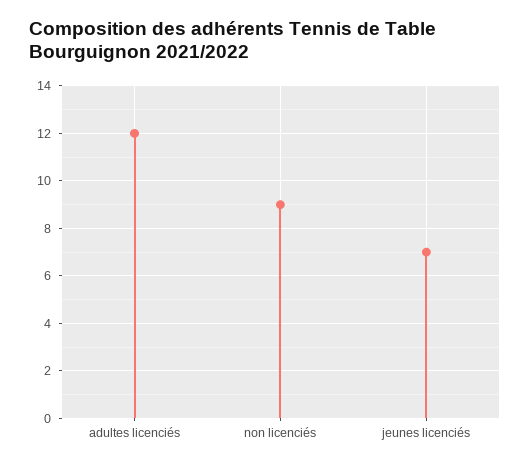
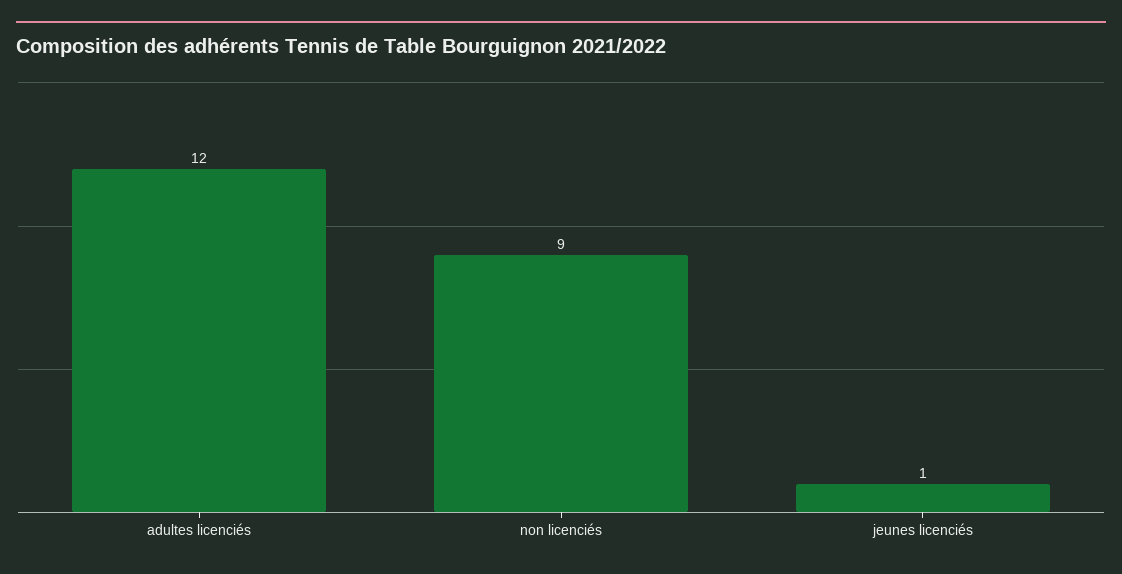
  {
    "adultes licenciés": 12,
    "non licenciés": 9,
-   "jeunes licenciés": 7
+   "jeunes licenciés": 1
  }

